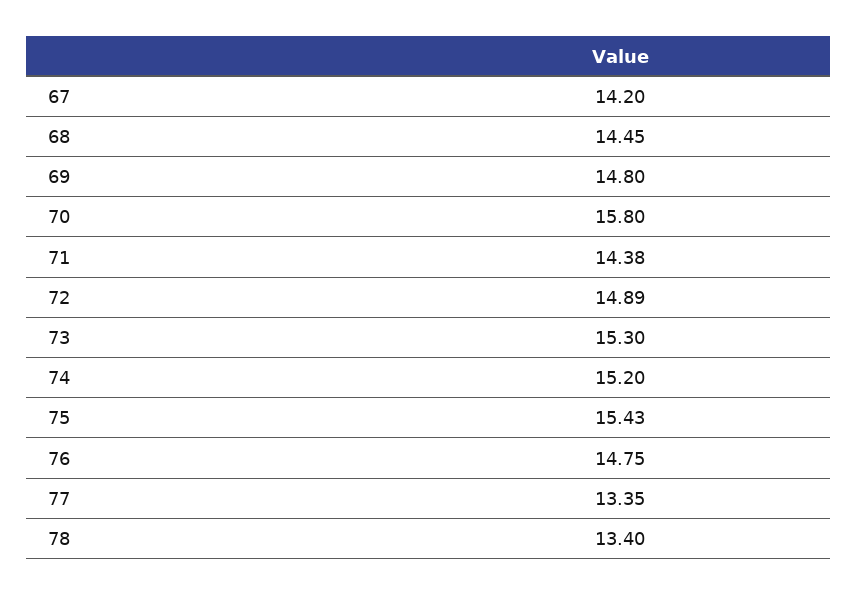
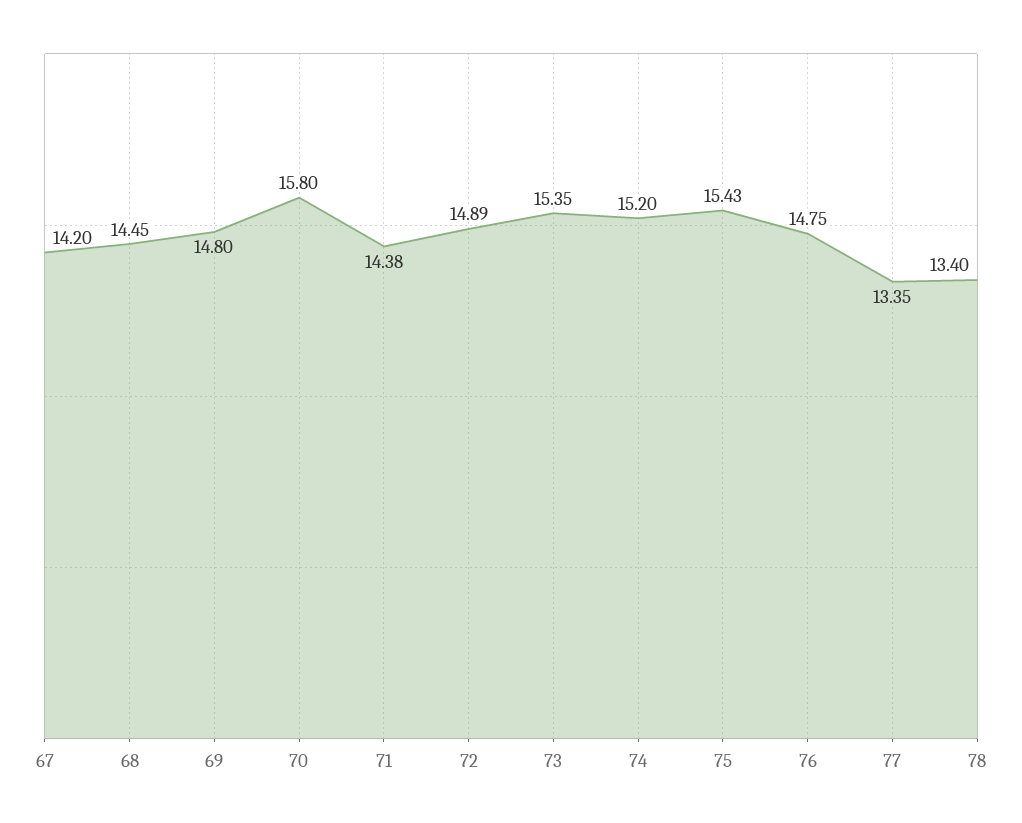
  {
    "67": 14.2,
    "68": 14.45,
    "69": 14.8,
    "70": 15.8,
    "71": 14.38,
    "72": 14.89,
-   "73": 15.3,
+   "73": 15.35,
    "74": 15.2,
    "75": 15.43,
    "76": 14.75,
    "77": 13.35,
    "78": 13.4
  }

